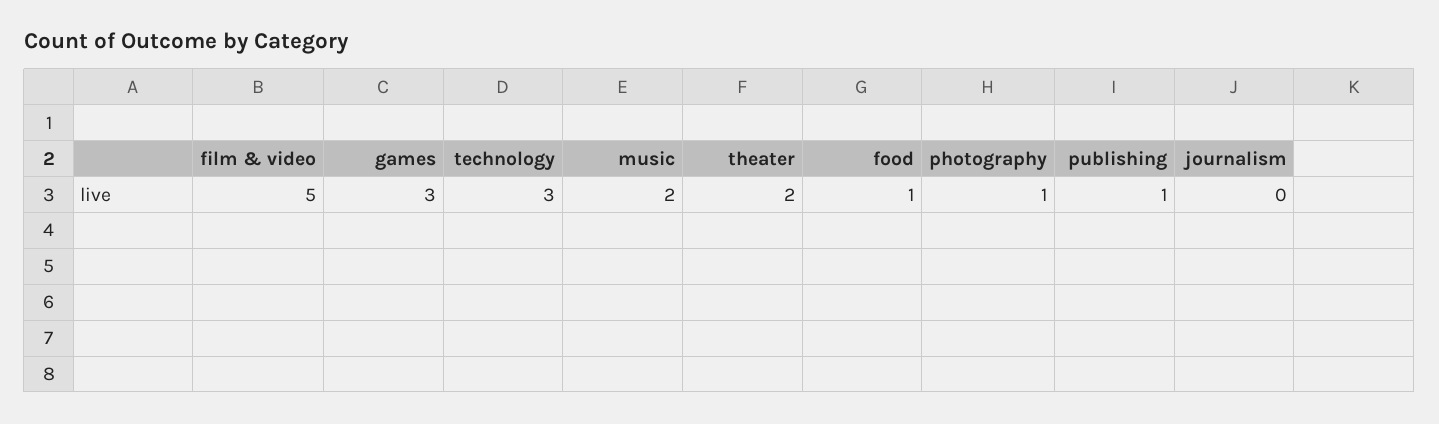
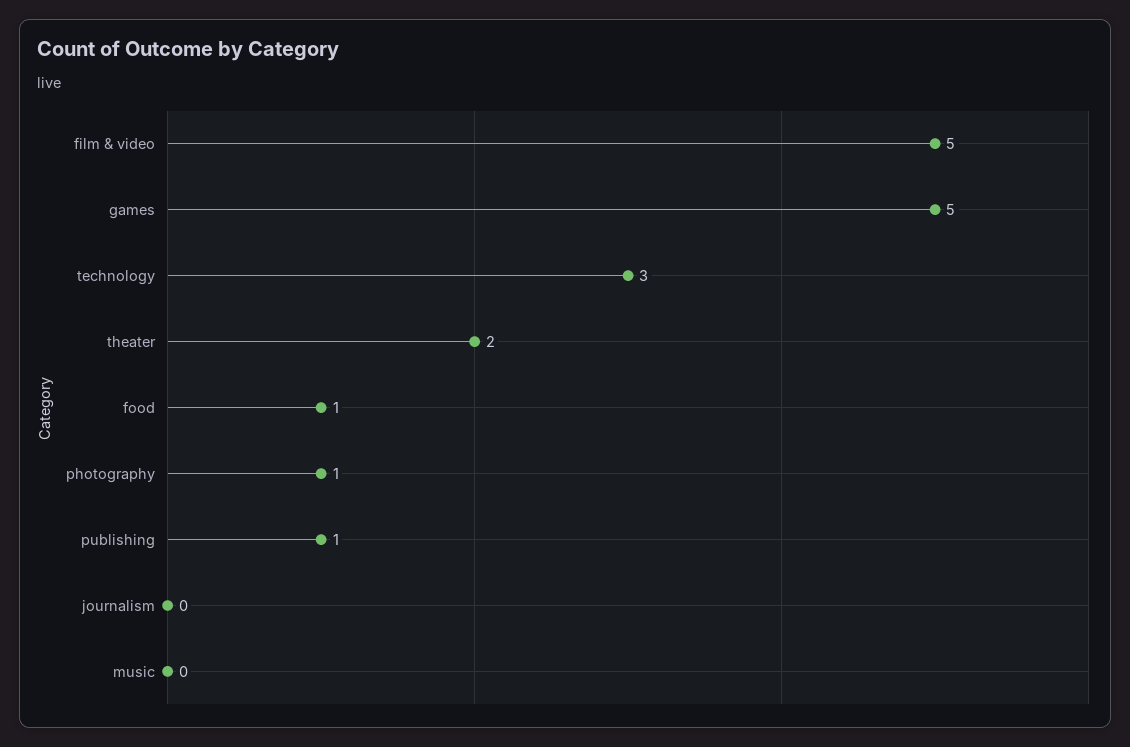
  {
    "film & video": 5,
-   "games": 3,
+   "games": 5,
    "technology": 3,
-   "music": 2,
+   "music": 0,
    "theater": 2,
    "food": 1,
    "photography": 1,
    "publishing": 1,
    "journalism": 0
  }

